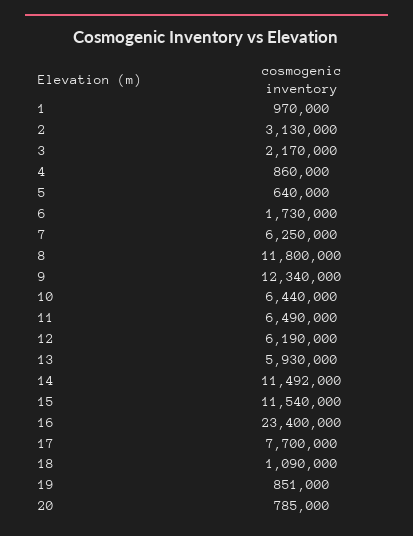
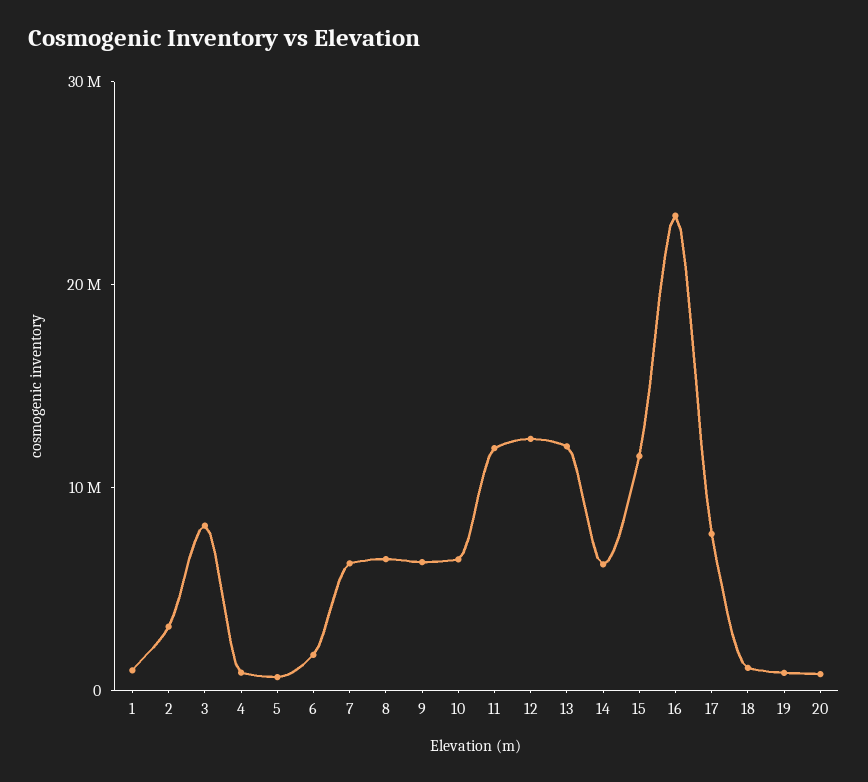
  {
    "1": 970000,
    "2": 3130000,
-   "3": 2170000,
+   "3": 8000000,
    "4": 860000,
    "5": 640000,
    "6": 1730000,
    "7": 6250000,
-   "8": 11800000,
+   "8": 6000000,
-   "9": 12340000,
+   "9": 6000000,
    "10": 6440000,
-   "11": 6490000,
+   "11": 12000000,
-   "12": 6190000,
+   "12": 12000000,
-   "13": 5930000,
+   "13": 12000000,
-   "14": 11492000,
+   "14": 6000000,
    "15": 11540000,
    "16": 23400000,
    "17": 7700000,
    "18": 1090000,
    "19": 851000,
    "20": 785000
  }

